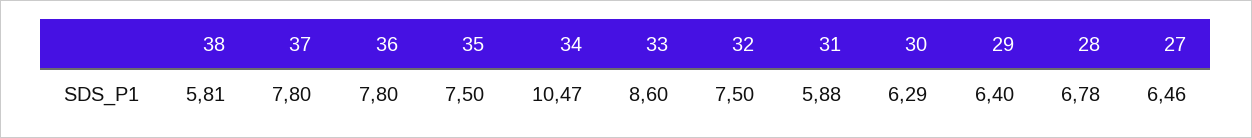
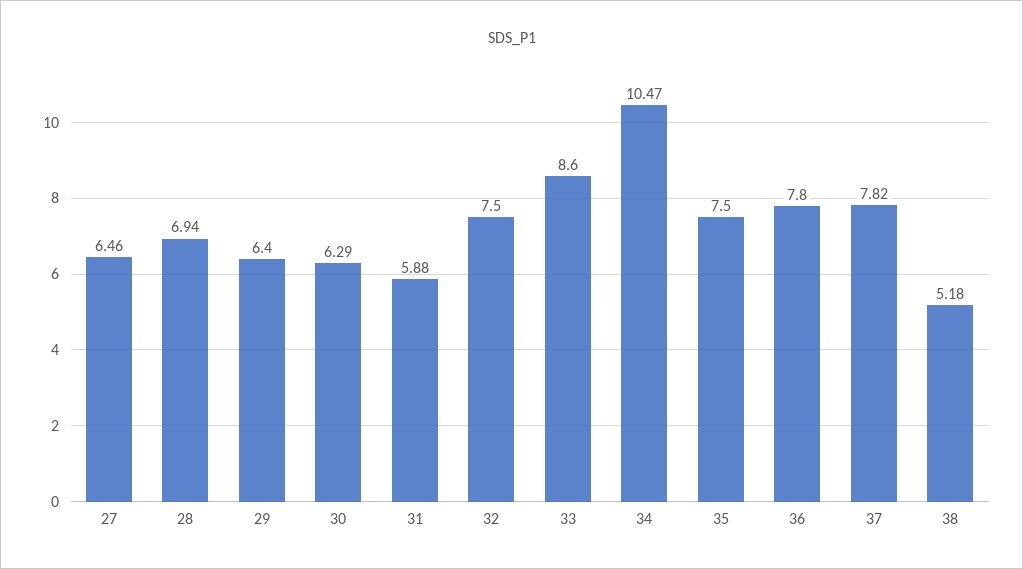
  {
-   "38": 5.81,
+   "38": 5.18,
-   "37": 7.8,
+   "37": 7.82,
    "36": 7.8,
    "35": 7.5,
    "34": 10.47,
    "33": 8.6,
    "32": 7.5,
    "31": 5.88,
    "30": 6.29,
    "29": 6.4,
-   "28": 6.78,
+   "28": 6.94,
    "27": 6.46
  }

